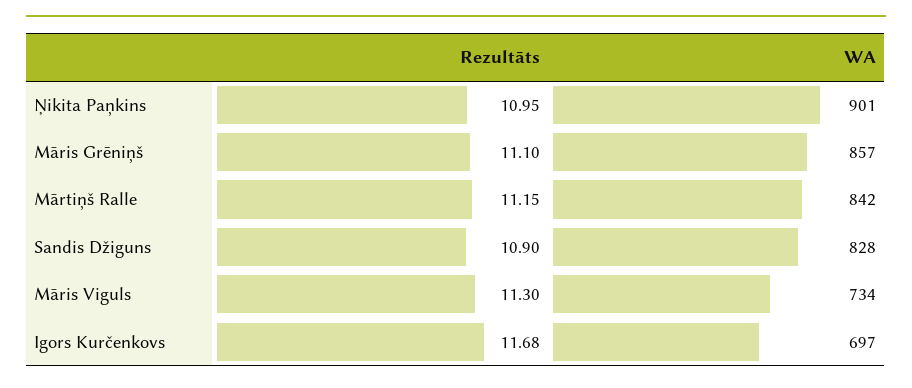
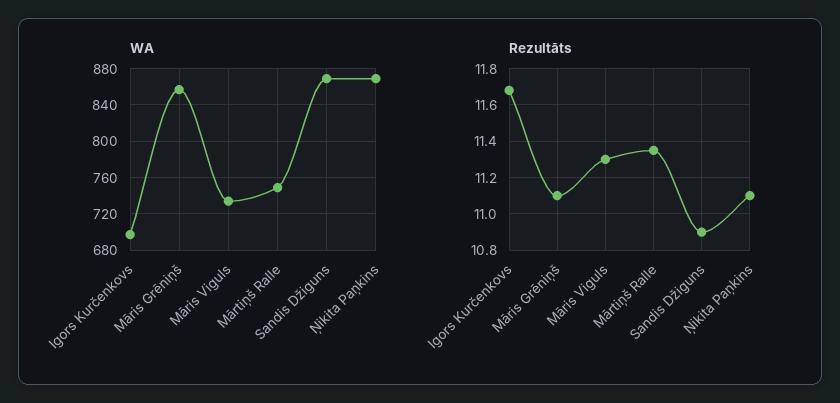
  {
    "Rezultāts": {
-     "Ņikita Paņkins": 10.95,
+     "Ņikita Paņkins": 11.1,
      "Māris Grēniņš": 11.1,
-     "Mārtiņš Ralle": 11.15,
+     "Mārtiņš Ralle": 11.35,
      "Sandis Džiguns": 10.9,
      "Māris Viguls": 11.3,
      "Igors Kurčenkovs": 11.68
    },
    "WA": {
-     "Ņikita Paņkins": 901,
+     "Ņikita Paņkins": 870,
      "Māris Grēniņš": 857,
-     "Mārtiņš Ralle": 842,
+     "Mārtiņš Ralle": 750,
-     "Sandis Džiguns": 828,
+     "Sandis Džiguns": 870,
      "Māris Viguls": 734,
      "Igors Kurčenkovs": 697
    }
  }

